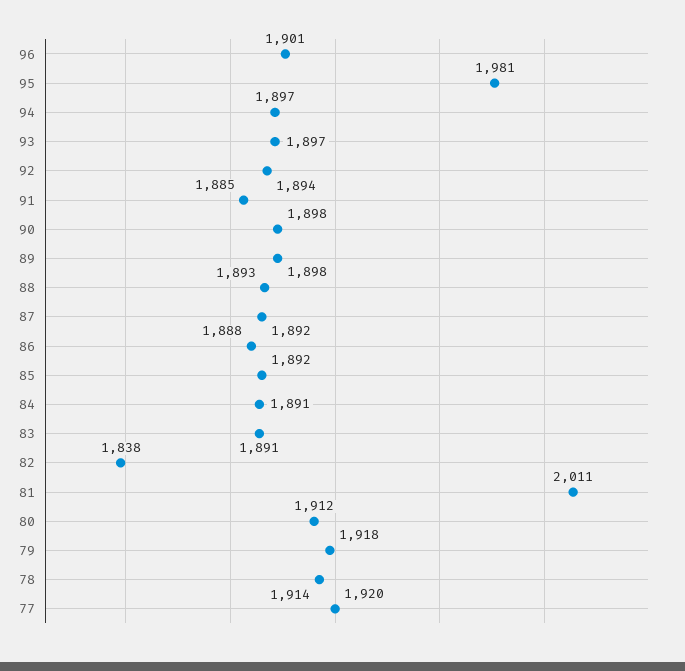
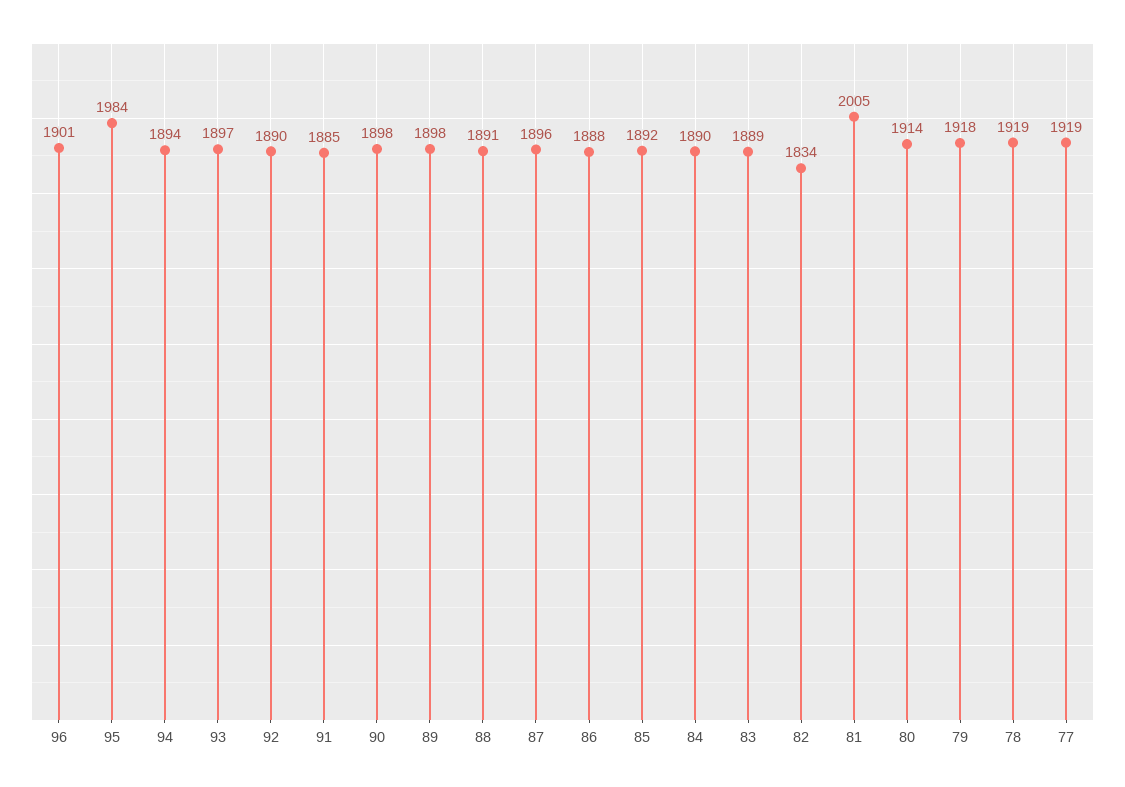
  {
    "96": 1901,
-   "95": 1981,
+   "95": 1984,
-   "94": 1897,
+   "94": 1894,
    "93": 1897,
-   "92": 1894,
+   "92": 1890,
    "91": 1885,
    "90": 1898,
    "89": 1898,
-   "88": 1893,
+   "88": 1891,
-   "87": 1892,
+   "87": 1896,
    "86": 1888,
    "85": 1892,
-   "84": 1891,
+   "84": 1890,
-   "83": 1891,
+   "83": 1889,
-   "82": 1838,
+   "82": 1834,
-   "81": 2011,
+   "81": 2005,
-   "80": 1912,
+   "80": 1914,
    "79": 1918,
-   "78": 1914,
+   "78": 1919,
-   "77": 1920
+   "77": 1919
  }

